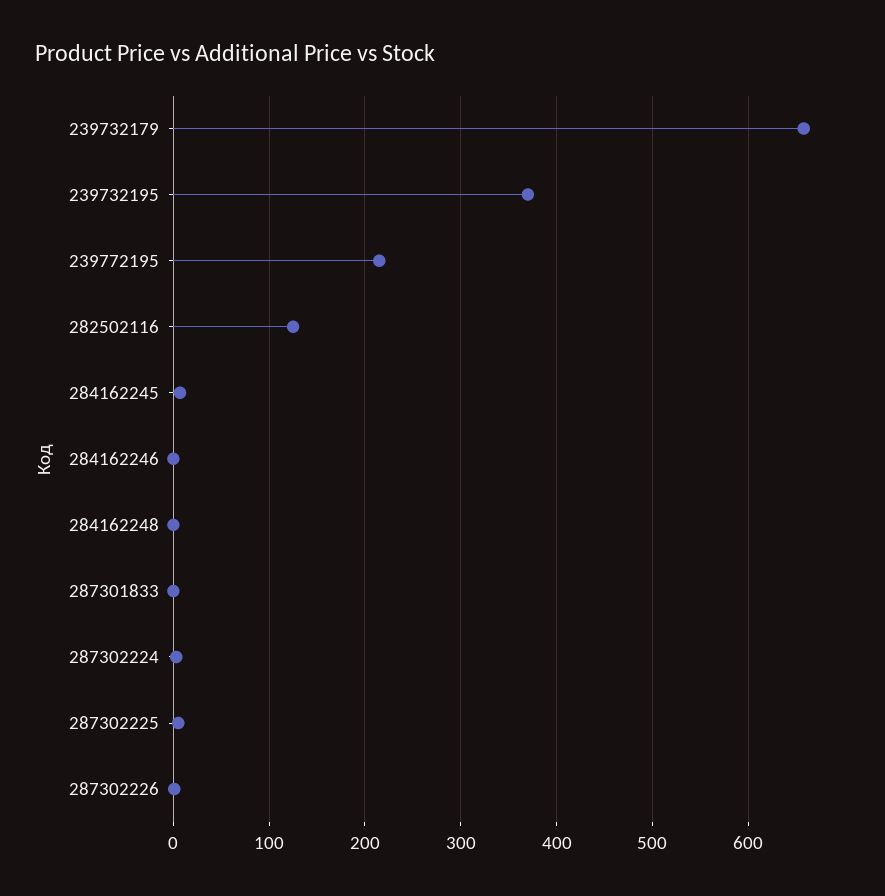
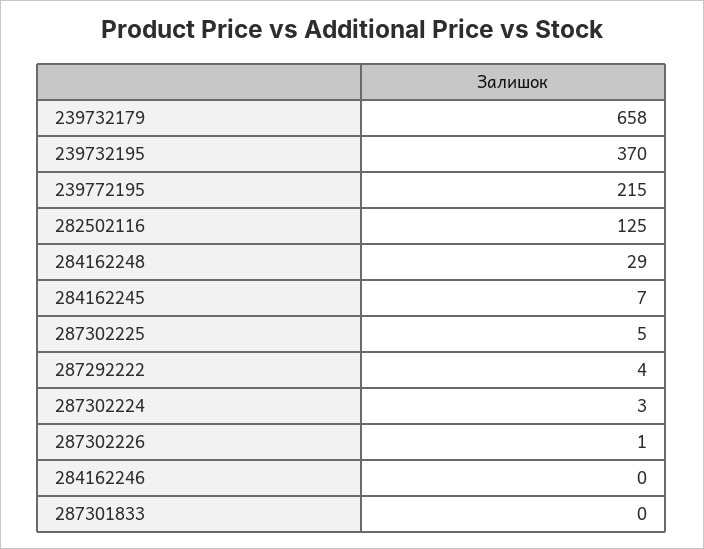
  {
    "239732179": 658,
    "239732195": 370,
    "239772195": 215,
    "282502116": 125,
    "284162245": 7,
    "284162246": 0,
-   "284162248": 0,
+   "284162248": 29,
    "287301833": 0,
    "287302224": 3,
    "287302225": 5,
-   "287302226": 1
+   "287302226": 1,
+   "287292222": 4
  }

